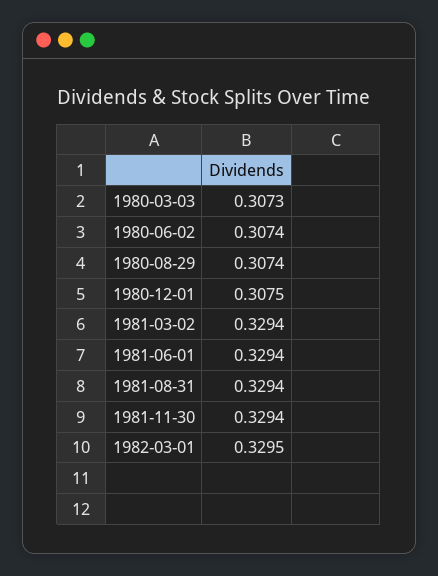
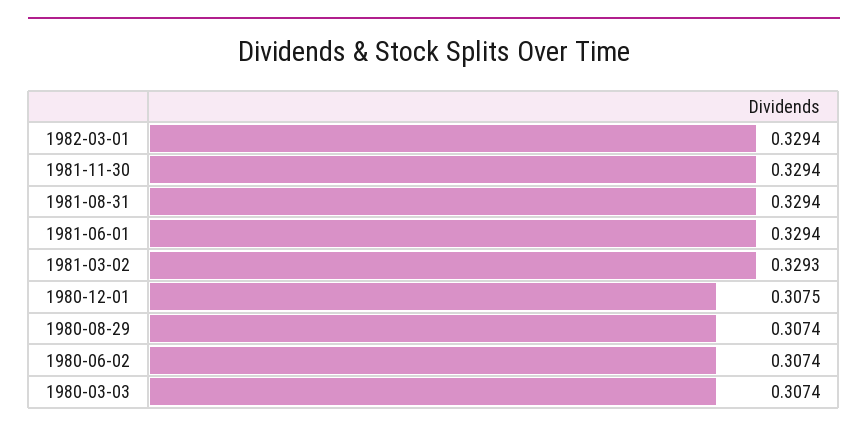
  {
-   "1980-03-03": 0.3073,
+   "1980-03-03": 0.3074,
    "1980-06-02": 0.3074,
    "1980-08-29": 0.3074,
    "1980-12-01": 0.3075,
-   "1981-03-02": 0.3294,
+   "1981-03-02": 0.3293,
    "1981-06-01": 0.3294,
    "1981-08-31": 0.3294,
    "1981-11-30": 0.3294,
-   "1982-03-01": 0.3295
+   "1982-03-01": 0.3294
  }

